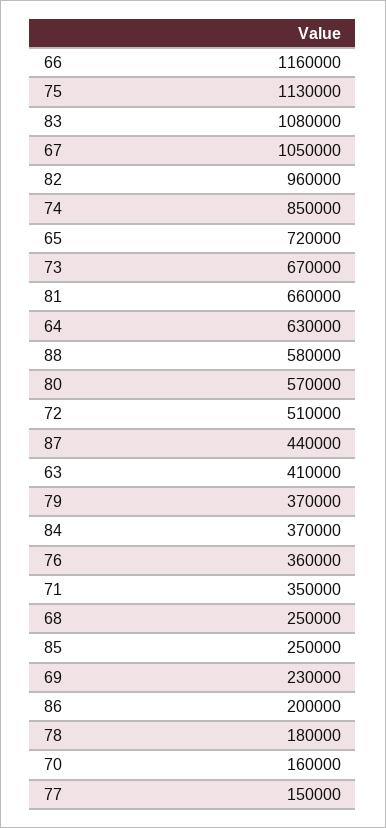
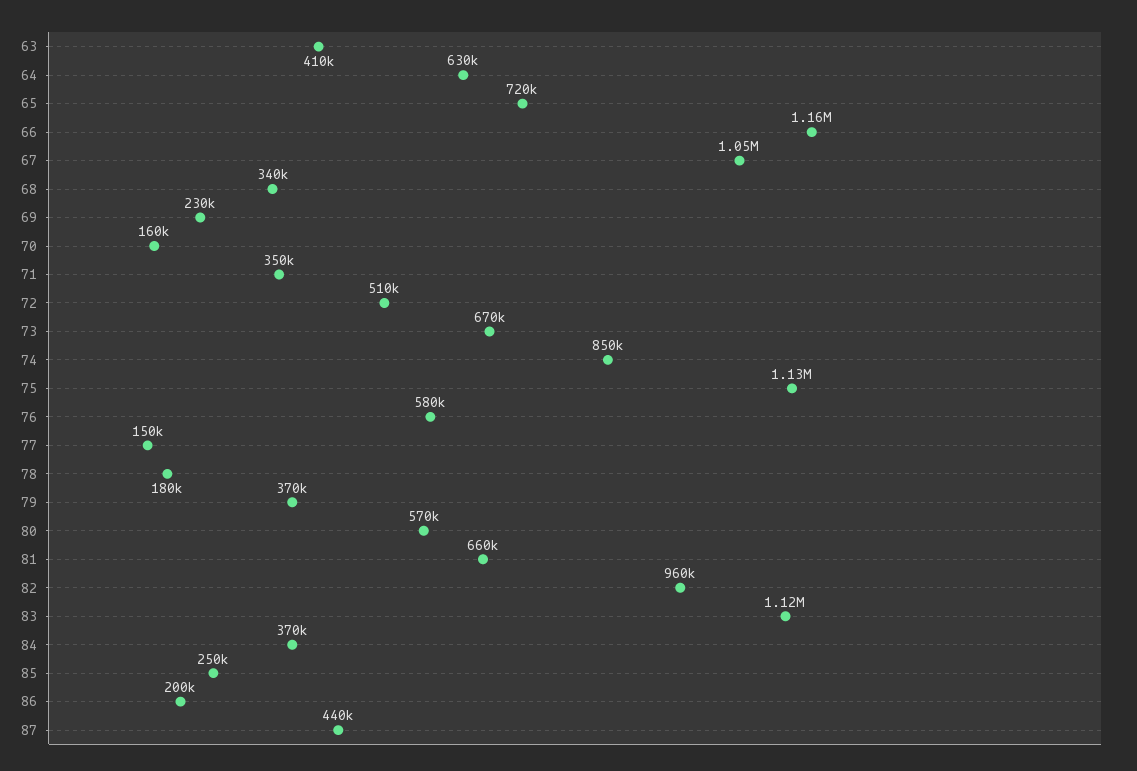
  {
    "66": 1160000,
    "75": 1130000,
-   "83": 1080000,
+   "83": 1120000,
    "67": 1050000,
    "82": 960000,
    "74": 850000,
    "65": 720000,
    "73": 670000,
    "81": 660000,
    "64": 630000,
-   "88": 580000,
    "80": 570000,
    "72": 510000,
    "87": 440000,
    "63": 410000,
    "79": 370000,
    "84": 370000,
-   "76": 360000,
+   "76": 580000,
    "71": 350000,
-   "68": 250000,
+   "68": 340000,
    "85": 250000,
    "69": 230000,
    "86": 200000,
    "78": 180000,
    "70": 160000,
    "77": 150000
  }

